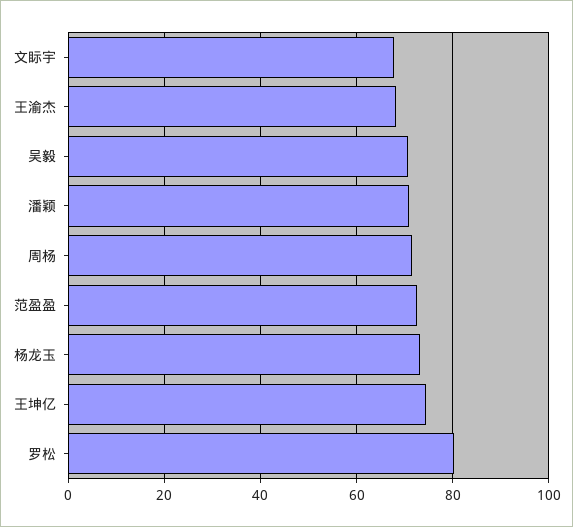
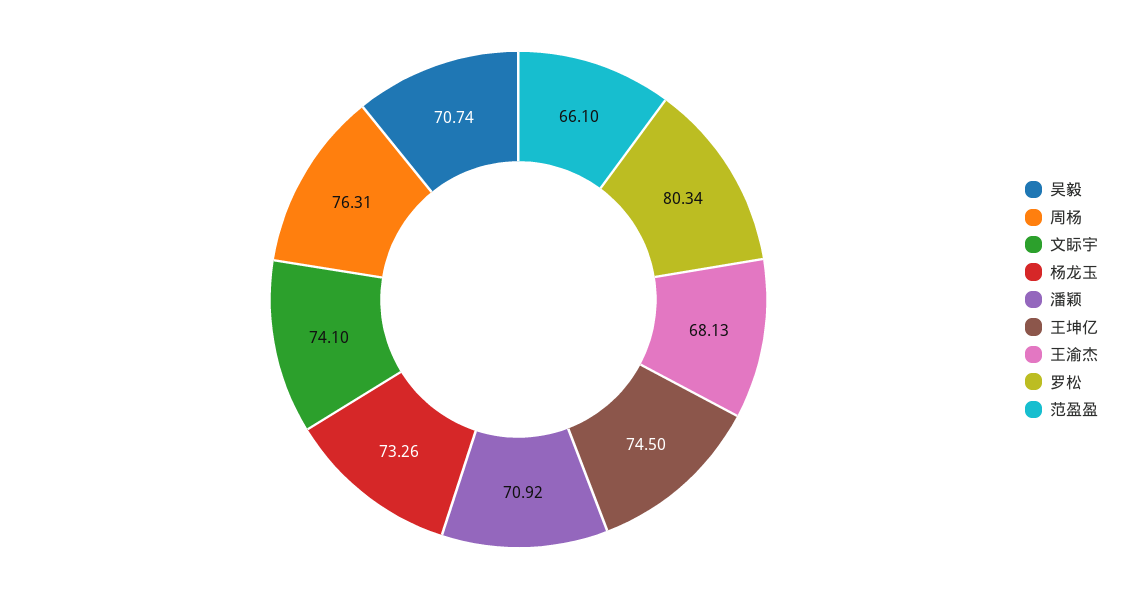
  {
-   "文眎宇": 68,
+   "文眎宇": 74.1,
    "王渝杰": 68.13,
    "吴毅": 70.74,
    "潘颖": 70.92,
-   "周杨": 72,
+   "周杨": 76.31,
-   "范盈盈": 72,
+   "范盈盈": 66.1,
    "杨龙玉": 73.26,
    "王坤亿": 74.5,
    "罗松": 80.34
  }

